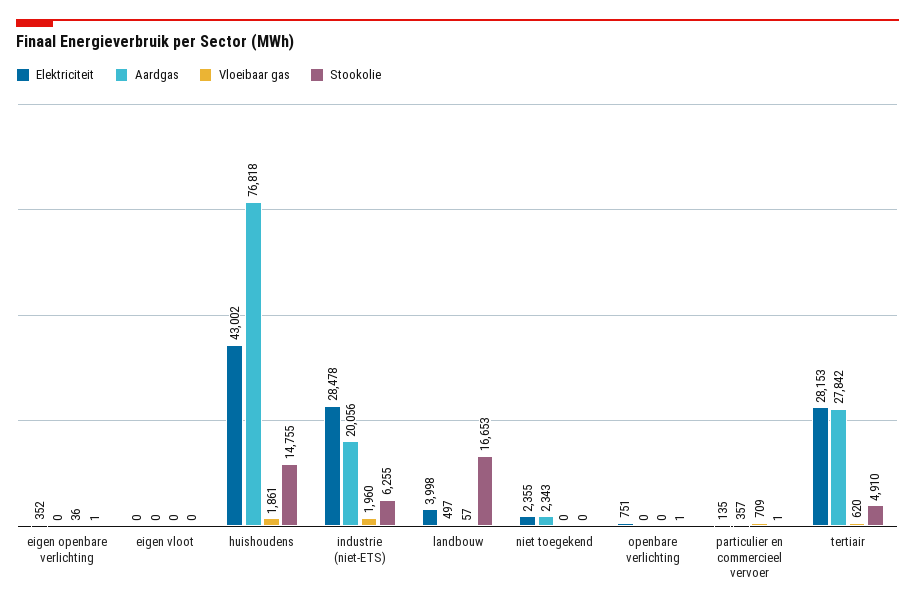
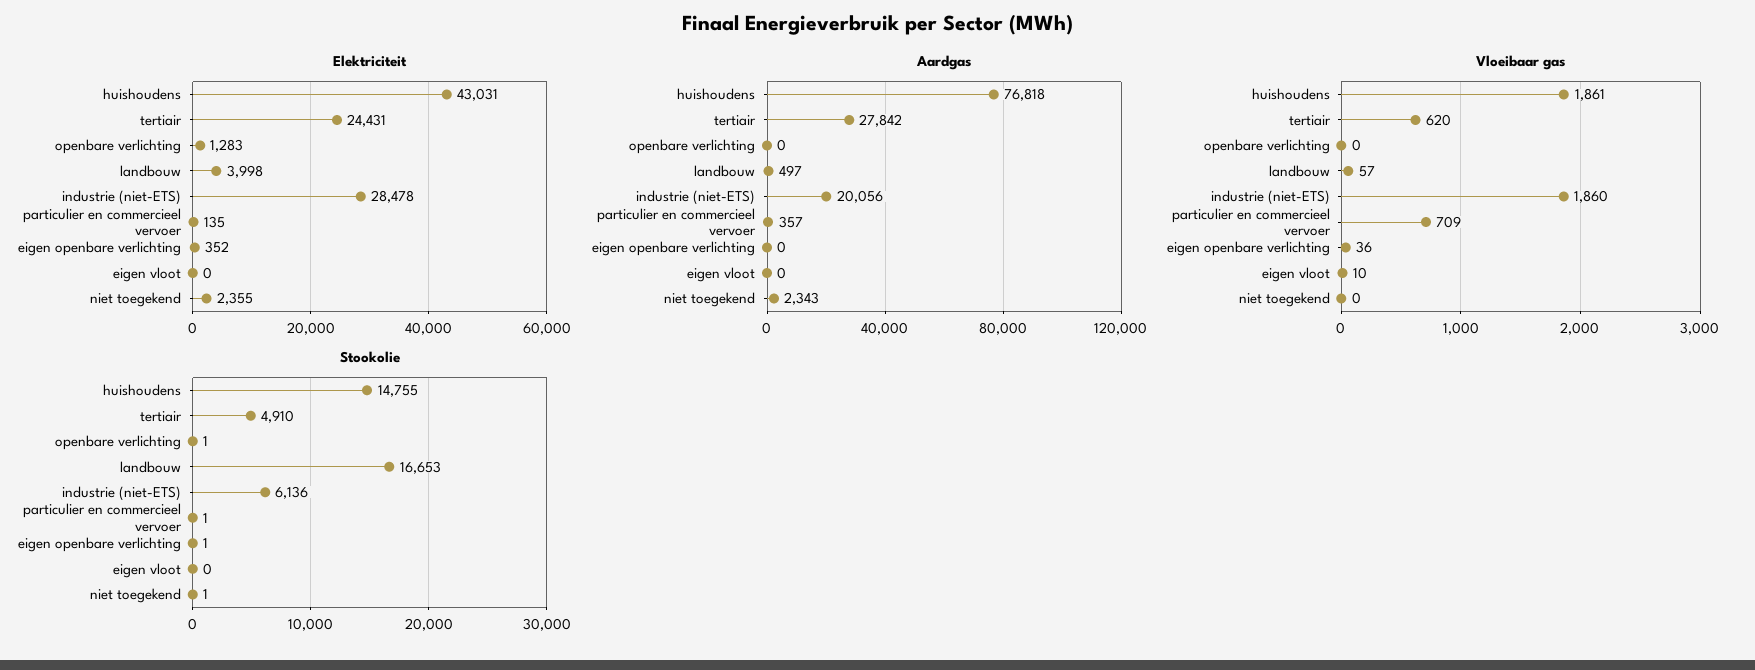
  {
    "Elektriciteit": {
      "eigen openbare verlichting": 352,
      "eigen vloot": 0,
-     "huishoudens": 43002,
+     "huishoudens": 43031,
      "industrie (niet-ETS)": 28478,
      "landbouw": 3998,
      "niet toegekend": 2355,
-     "openbare verlichting": 751,
+     "openbare verlichting": 1283,
      "particulier en commercieel vervoer": 135,
-     "tertiair": 28153
+     "tertiair": 24431
    },
    "Aardgas": {
      "eigen openbare verlichting": 0,
      "eigen vloot": 0,
      "huishoudens": 76818,
      "industrie (niet-ETS)": 20056,
      "landbouw": 497,
      "niet toegekend": 2343,
      "openbare verlichting": 0,
      "particulier en commercieel vervoer": 357,
      "tertiair": 27842
    },
    "Vloeibaar gas": {
      "eigen openbare verlichting": 36,
-     "eigen vloot": 0,
+     "eigen vloot": 10,
      "huishoudens": 1861,
-     "industrie (niet-ETS)": 1960,
+     "industrie (niet-ETS)": 1860,
      "landbouw": 57,
      "niet toegekend": 0,
      "openbare verlichting": 0,
      "particulier en commercieel vervoer": 709,
      "tertiair": 620
    },
    "Stookolie": {
      "eigen openbare verlichting": 1,
      "eigen vloot": 0,
      "huishoudens": 14755,
-     "industrie (niet-ETS)": 6255,
+     "industrie (niet-ETS)": 6136,
      "landbouw": 16653,
-     "niet toegekend": 0,
+     "niet toegekend": 1,
      "openbare verlichting": 1,
      "particulier en commercieel vervoer": 1,
      "tertiair": 4910
    }
  }

